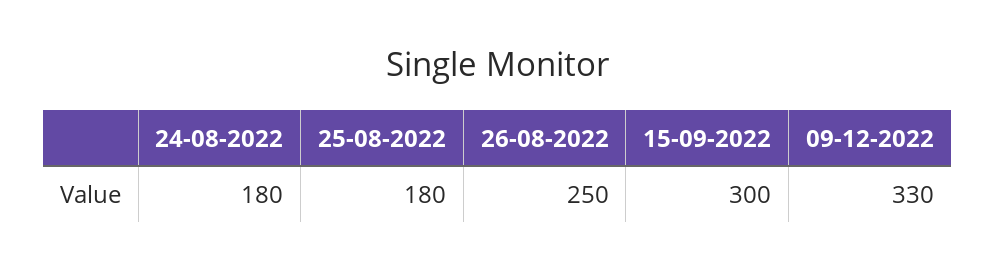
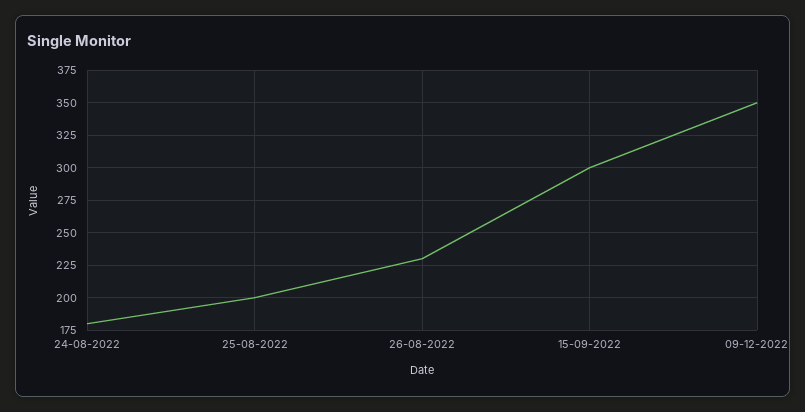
  {
    "24-08-2022": 180,
-   "25-08-2022": 180,
+   "25-08-2022": 200,
-   "26-08-2022": 250,
+   "26-08-2022": 230,
    "15-09-2022": 300,
-   "09-12-2022": 330
+   "09-12-2022": 350
  }

